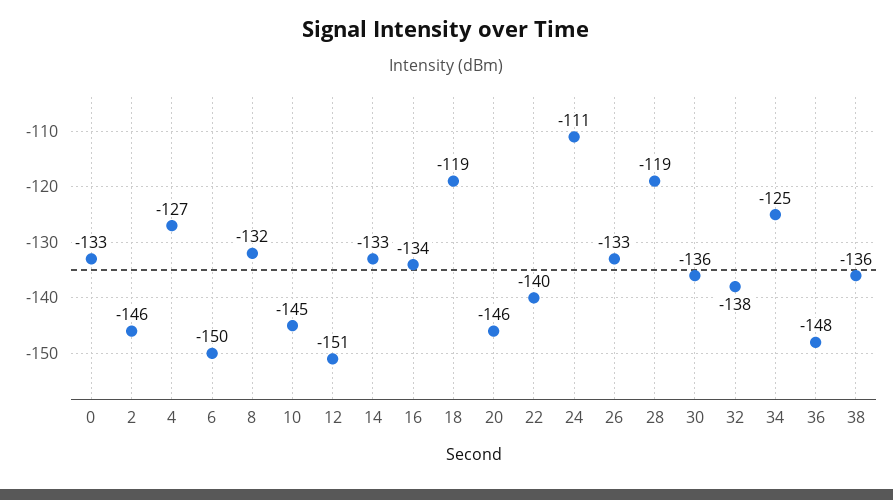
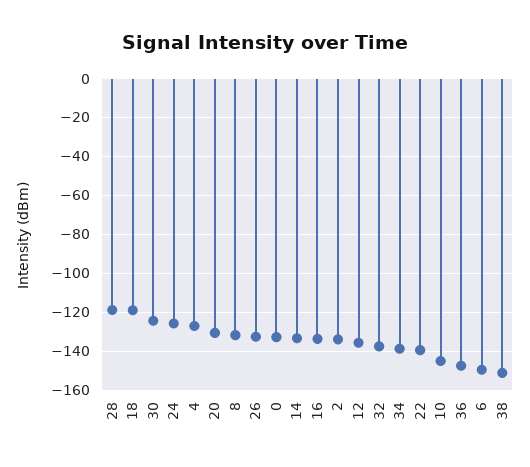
  {
    "0": -133,
-   "2": -146,
+   "2": -135,
    "4": -127,
    "6": -150,
    "8": -132,
    "10": -145,
-   "12": -151,
+   "12": -135,
    "14": -133,
    "16": -134,
    "18": -119,
-   "20": -146,
+   "20": -130,
    "22": -140,
-   "24": -111,
+   "24": -125,
    "26": -133,
    "28": -119,
-   "30": -136,
+   "30": -125,
    "32": -138,
-   "34": -125,
+   "34": -140,
    "36": -148,
-   "38": -136
+   "38": -150
  }

